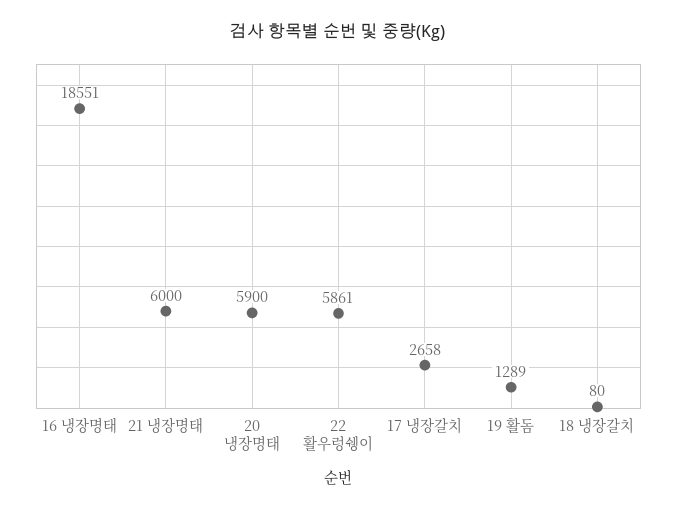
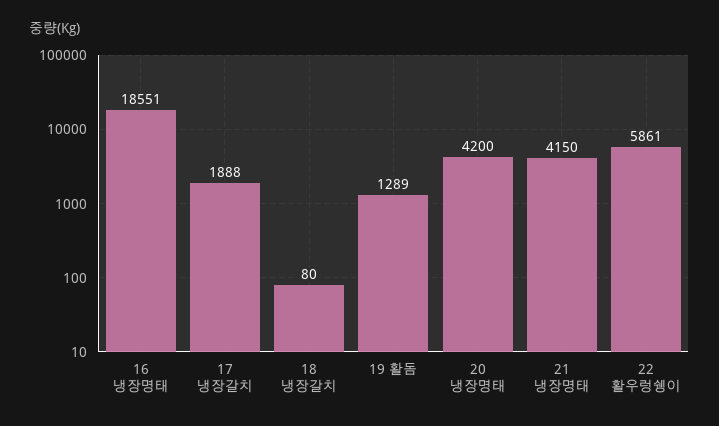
  {
    "16 냉장명태": 18551,
-   "21 냉장명태": 6000,
+   "21 냉장명태": 4150,
-   "20 냉장명태": 5900,
+   "20 냉장명태": 4200,
    "22 활우렁쉥이": 5861,
-   "17 냉장갈치": 2658,
+   "17 냉장갈치": 1888,
    "19 활돔": 1289,
    "18 냉장갈치": 80
  }

